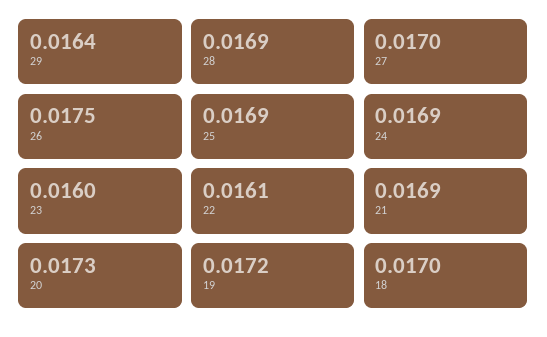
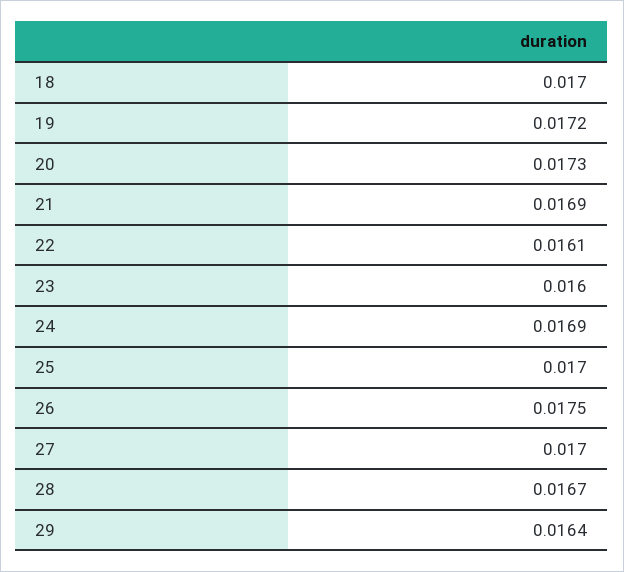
  {
    "29": 0.0164,
-   "28": 0.0169,
+   "28": 0.0167,
    "27": 0.017,
    "26": 0.0175,
-   "25": 0.0169,
+   "25": 0.017,
    "24": 0.0169,
    "23": 0.016,
    "22": 0.0161,
    "21": 0.0169,
    "20": 0.0173,
    "19": 0.0172,
    "18": 0.017
  }

